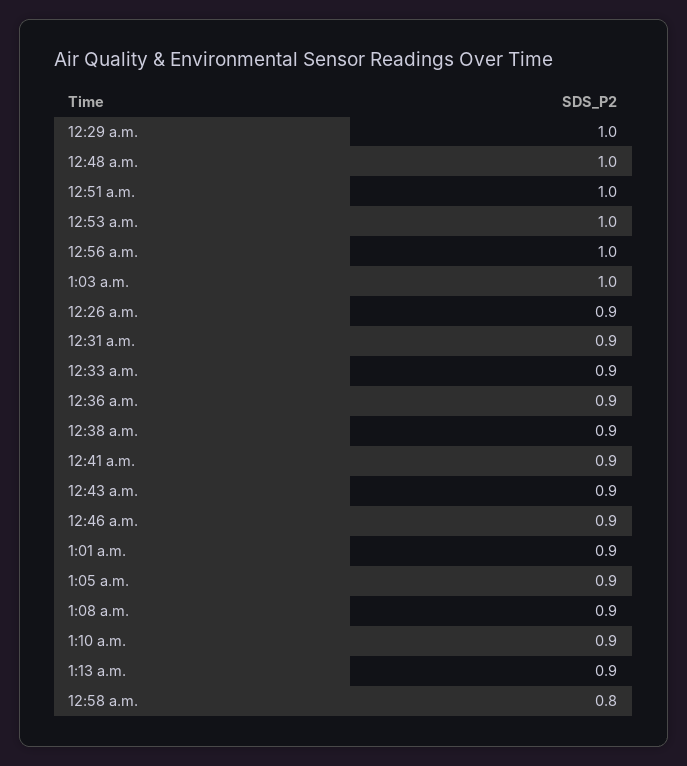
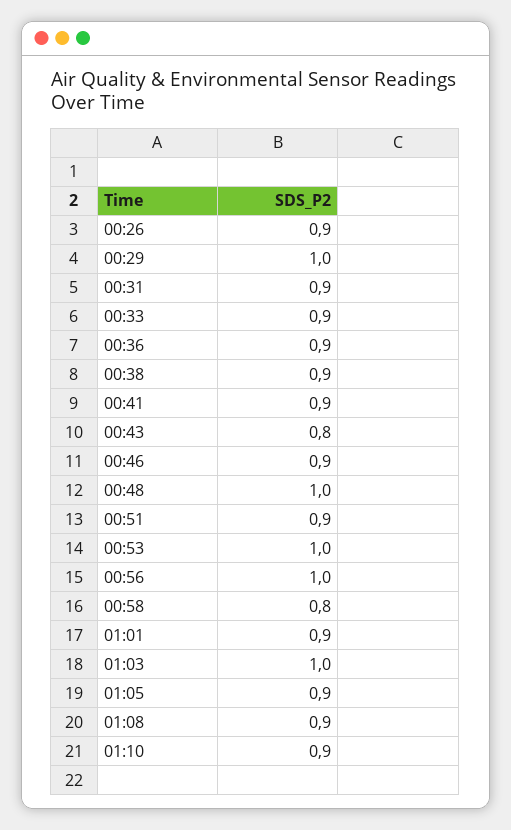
  {
    "12:29 a.m.": 1,
    "12:48 a.m.": 1,
-   "12:51 a.m.": 1,
+   "12:51 a.m.": 0.9,
    "12:53 a.m.": 1,
    "12:56 a.m.": 1,
    "1:03 a.m.": 1,
    "12:26 a.m.": 0.9,
    "12:31 a.m.": 0.9,
    "12:33 a.m.": 0.9,
    "12:36 a.m.": 0.9,
    "12:38 a.m.": 0.9,
    "12:41 a.m.": 0.9,
-   "12:43 a.m.": 0.9,
+   "12:43 a.m.": 0.8,
    "12:46 a.m.": 0.9,
    "1:01 a.m.": 0.9,
    "1:05 a.m.": 0.9,
    "1:08 a.m.": 0.9,
    "1:10 a.m.": 0.9,
-   "1:13 a.m.": 0.9,
    "12:58 a.m.": 0.8
  }

